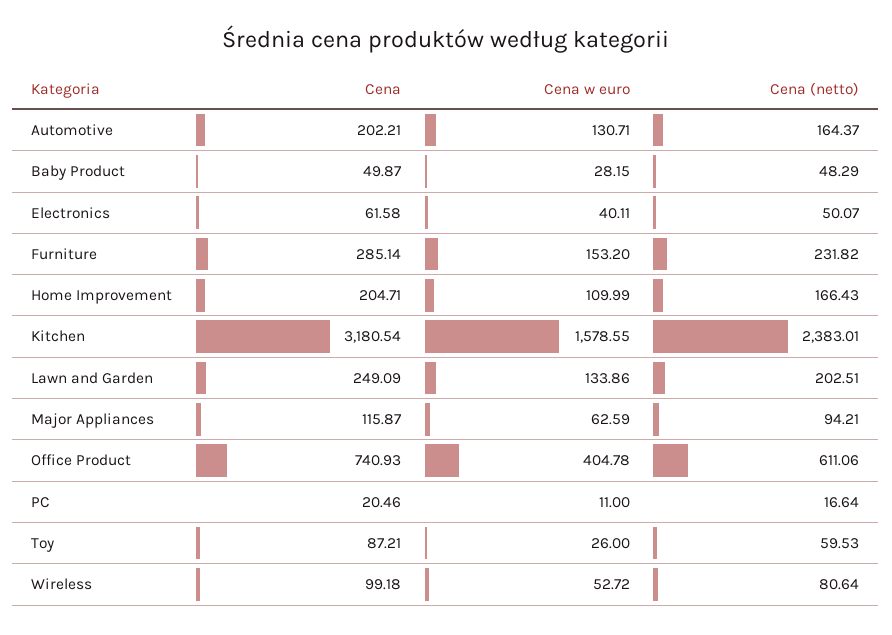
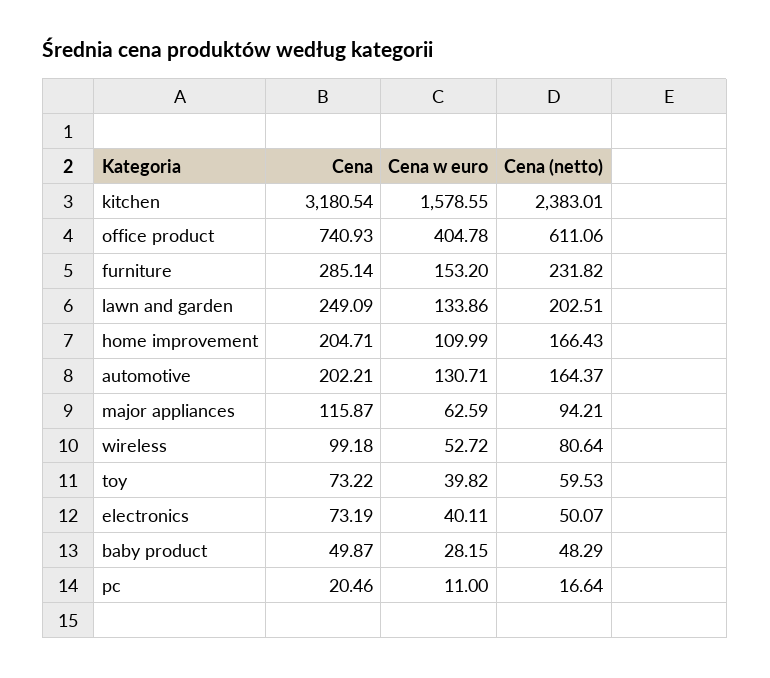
  {
    "Cena": {
      "Automotive": 202.21,
      "Baby Product": 49.87,
-     "Electronics": 61.58,
+     "Electronics": 73.19,
      "Furniture": 285.14,
      "Home Improvement": 204.71,
      "Kitchen": 3180.54,
      "Lawn and Garden": 249.09,
      "Major Appliances": 115.87,
      "Office Product": 740.93,
      "PC": 20.46,
-     "Toy": 87.21,
+     "Toy": 73.22,
      "Wireless": 99.18
    },
    "Cena w euro": {
      "Automotive": 130.71,
      "Baby Product": 28.15,
      "Electronics": 40.11,
      "Furniture": 153.2,
      "Home Improvement": 109.99,
      "Kitchen": 1578.55,
      "Lawn and Garden": 133.86,
      "Major Appliances": 62.59,
      "Office Product": 404.78,
      "PC": 11,
-     "Toy": 26,
+     "Toy": 39.82,
      "Wireless": 52.72
    },
    "Cena (netto)": {
      "Automotive": 164.37,
      "Baby Product": 48.29,
      "Electronics": 50.07,
      "Furniture": 231.82,
      "Home Improvement": 166.43,
      "Kitchen": 2383.01,
      "Lawn and Garden": 202.51,
      "Major Appliances": 94.21,
      "Office Product": 611.06,
      "PC": 16.64,
      "Toy": 59.53,
      "Wireless": 80.64
    }
  }

